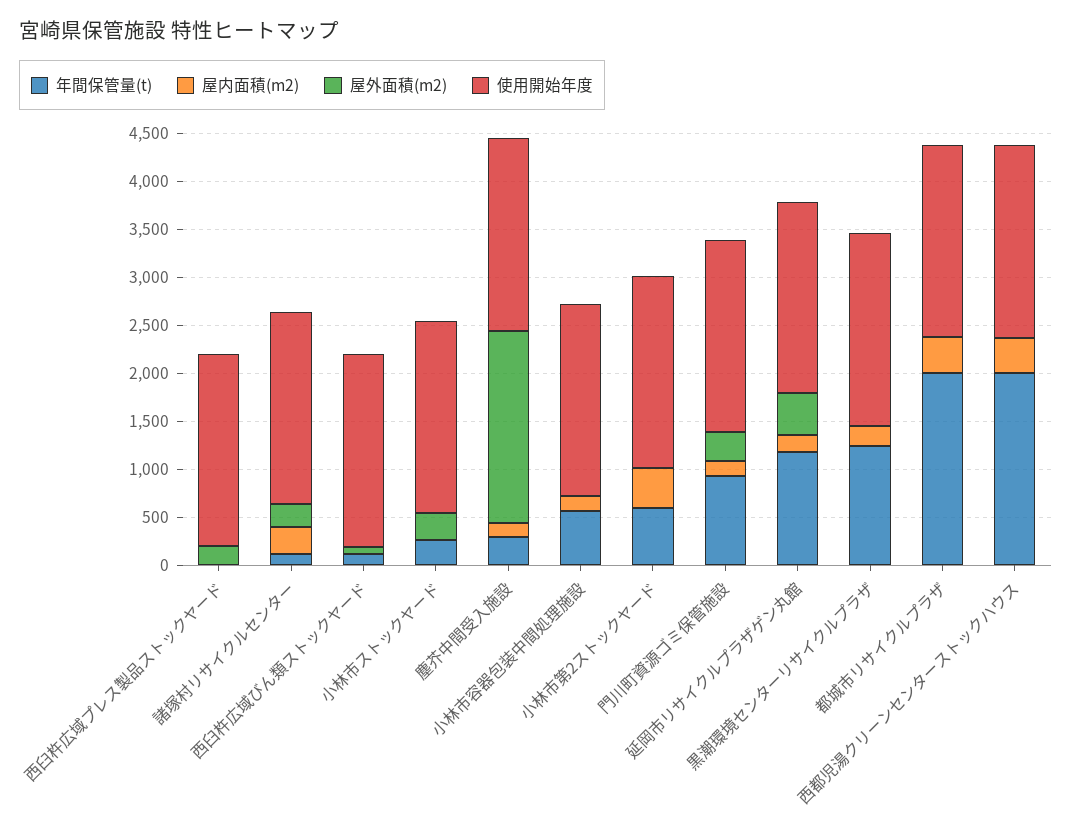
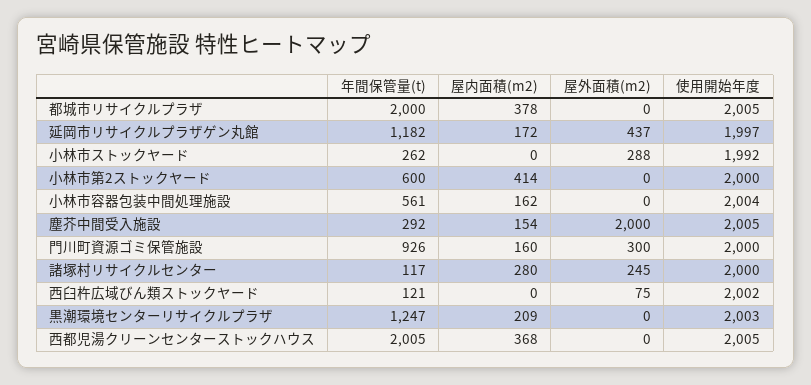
  {
    "年間保管量(t)": {
-     "西臼杵広域プレス製品ストックヤード": 0,
      "諸塚村リサイクルセンター": 117,
      "西臼杵広域びん類ストックヤード": 121,
      "小林市ストックヤード": 262,
      "塵芥中間受入施設": 292,
      "小林市容器包装中間処理施設": 561,
      "小林市第2ストックヤード": 600,
      "門川町資源ゴミ保管施設": 926,
      "延岡市リサイクルプラザゲン丸館": 1182,
      "黒潮環境センターリサイクルプラザ": 1247,
      "都城市リサイクルプラザ": 2000,
      "西都児湯クリーンセンターストックハウス": 2005
    },
    "屋内面積(m2)": {
-     "西臼杵広域プレス製品ストックヤード": 0,
      "諸塚村リサイクルセンター": 280,
      "西臼杵広域びん類ストックヤード": 0,
      "小林市ストックヤード": 0,
      "塵芥中間受入施設": 154,
      "小林市容器包装中間処理施設": 162,
      "小林市第2ストックヤード": 414,
      "門川町資源ゴミ保管施設": 160,
      "延岡市リサイクルプラザゲン丸館": 172,
      "黒潮環境センターリサイクルプラザ": 209,
      "都城市リサイクルプラザ": 378,
      "西都児湯クリーンセンターストックハウス": 368
    },
    "屋外面積(m2)": {
-     "西臼杵広域プレス製品ストックヤード": 200,
      "諸塚村リサイクルセンター": 245,
      "西臼杵広域びん類ストックヤード": 75,
      "小林市ストックヤード": 288,
      "塵芥中間受入施設": 2000,
      "小林市容器包装中間処理施設": 0,
      "小林市第2ストックヤード": 0,
      "門川町資源ゴミ保管施設": 300,
      "延岡市リサイクルプラザゲン丸館": 437,
      "黒潮環境センターリサイクルプラザ": 0,
      "都城市リサイクルプラザ": 0,
      "西都児湯クリーンセンターストックハウス": 0
    },
    "使用開始年度": {
-     "西臼杵広域プレス製品ストックヤード": 2000,
      "諸塚村リサイクルセンター": 2000,
      "西臼杵広域びん類ストックヤード": 2002,
      "小林市ストックヤード": 1992,
      "塵芥中間受入施設": 2005,
      "小林市容器包装中間処理施設": 2004,
      "小林市第2ストックヤード": 2000,
      "門川町資源ゴミ保管施設": 2000,
      "延岡市リサイクルプラザゲン丸館": 1997,
      "黒潮環境センターリサイクルプラザ": 2003,
      "都城市リサイクルプラザ": 2005,
      "西都児湯クリーンセンターストックハウス": 2005
    }
  }

